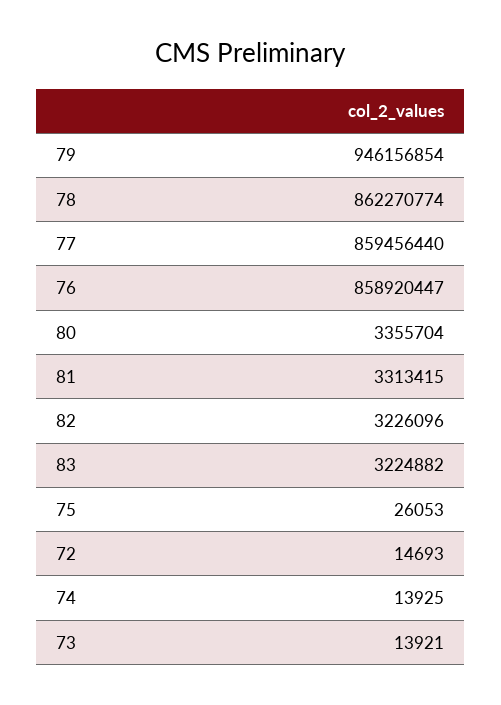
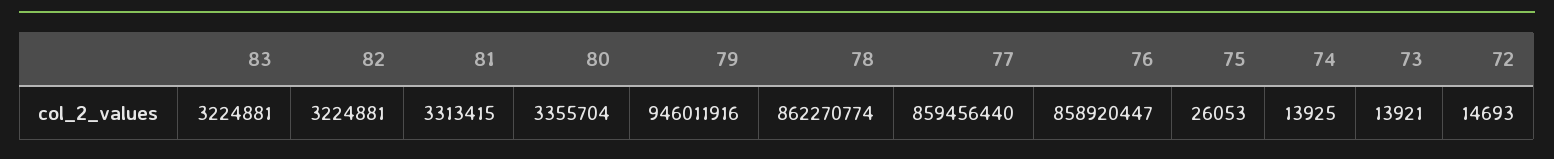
  {
-   "79": 946156854,
+   "79": 946011916,
    "78": 862270774,
    "77": 859456440,
    "76": 858920447,
    "80": 3355704,
    "81": 3313415,
-   "82": 3226096,
+   "82": 3224881,
-   "83": 3224882,
+   "83": 3224881,
    "75": 26053,
    "72": 14693,
    "74": 13925,
    "73": 13921
  }

